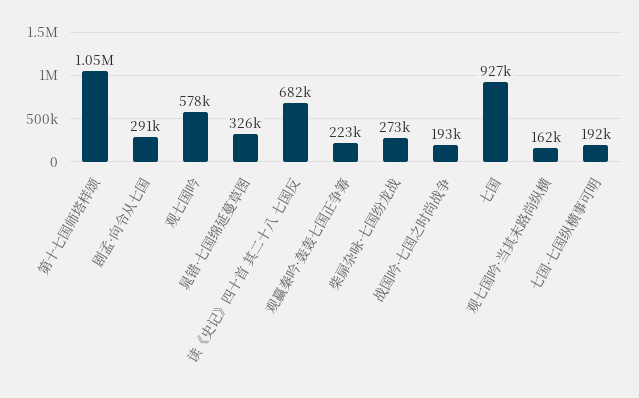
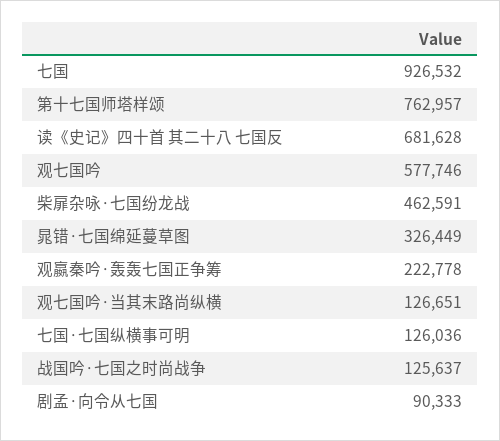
  {
-   "第十七国师塔样颂": 1050000,
+   "第十七国师塔样颂": 762957,
-   "剧孟·向令从七国": 291000,
+   "剧孟·向令从七国": 90333,
    "观七国吟": 577746,
    "晁错·七国绵延蔓草图": 326449,
    "读《史记》四十首 其二十八 七国反": 681628,
    "观嬴秦吟·轰轰七国正争筹": 222778,
-   "柴扉杂咏·七国纷龙战": 273000,
+   "柴扉杂咏·七国纷龙战": 462591,
-   "战国吟·七国之时尚战争": 193000,
+   "战国吟·七国之时尚战争": 125637,
    "七国": 926532,
-   "观七国吟·当其末路尚纵横": 162000,
+   "观七国吟·当其末路尚纵横": 126651,
-   "七国·七国纵横事可明": 192000
+   "七国·七国纵横事可明": 126036
  }

